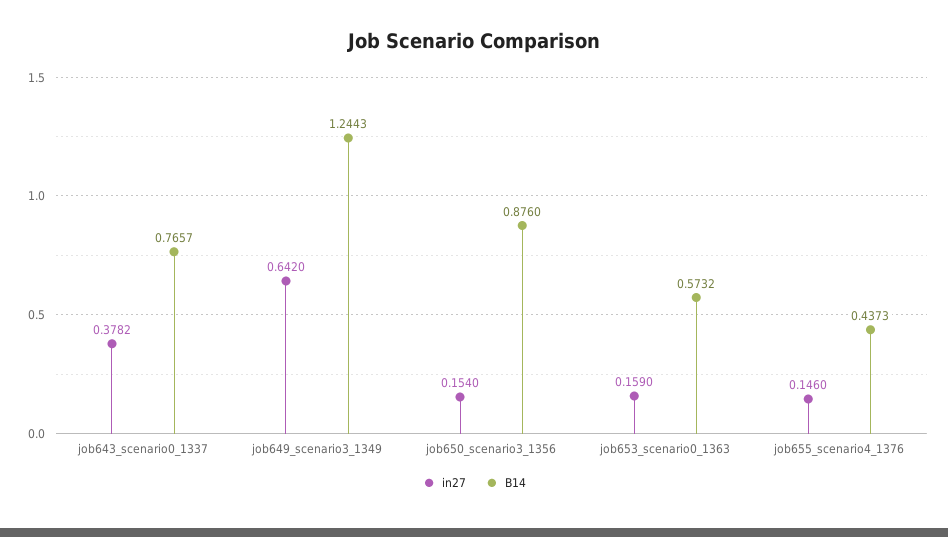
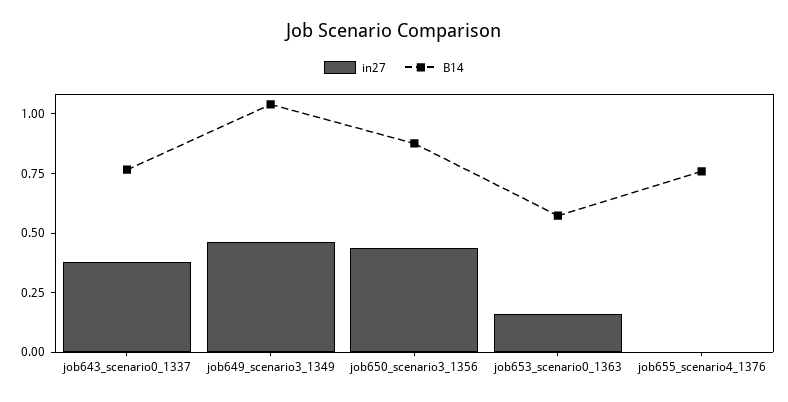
  {
    "in27": {
      "job643_scenario0_1337": 0.3782,
-     "job649_scenario3_1349": 0.642,
+     "job649_scenario3_1349": 0.45,
-     "job650_scenario3_1356": 0.154,
+     "job650_scenario3_1356": 0.45,
      "job653_scenario0_1363": 0.159,
-     "job655_scenario4_1376": 0.146
+     "job655_scenario4_1376": 0
    },
    "B14": {
      "job643_scenario0_1337": 0.7657,
-     "job649_scenario3_1349": 1.2443,
+     "job649_scenario3_1349": 1.05,
      "job650_scenario3_1356": 0.876,
      "job653_scenario0_1363": 0.5732,
-     "job655_scenario4_1376": 0.4373
+     "job655_scenario4_1376": 0.75
    }
  }

